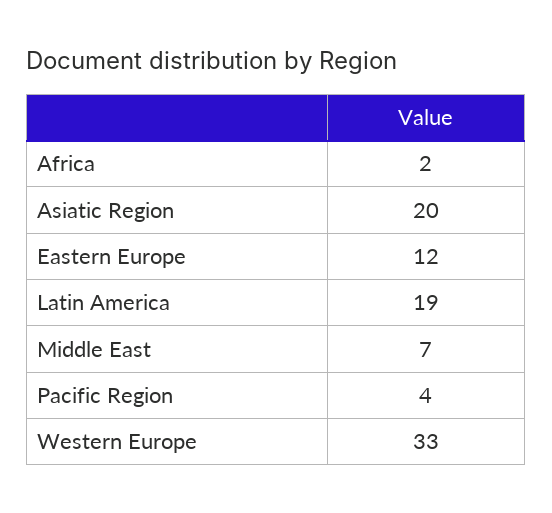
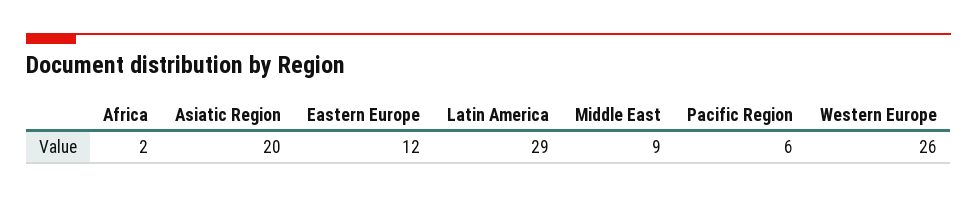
  {
    "Africa": 2,
    "Asiatic Region": 20,
    "Eastern Europe": 12,
-   "Latin America": 19,
+   "Latin America": 29,
-   "Middle East": 7,
+   "Middle East": 9,
-   "Pacific Region": 4,
+   "Pacific Region": 6,
-   "Western Europe": 33
+   "Western Europe": 26
  }

